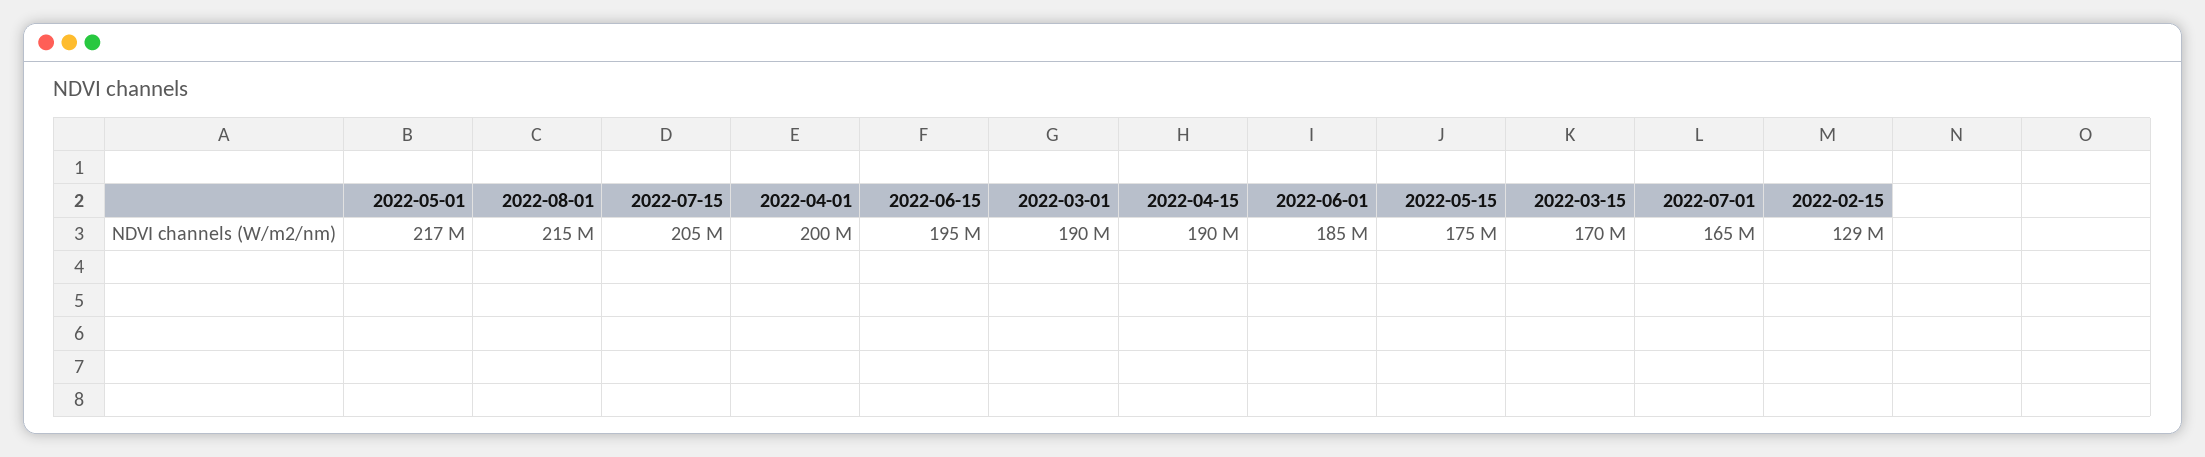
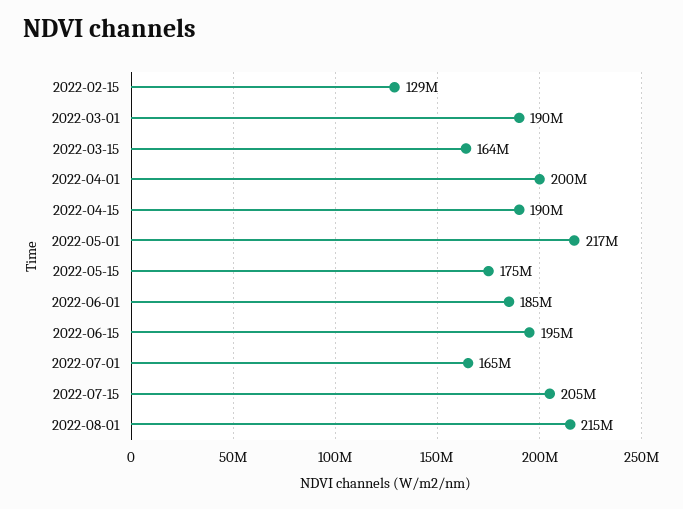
  {
    "2022-05-01": 217000000,
    "2022-08-01": 215000000,
    "2022-07-15": 205000000,
    "2022-04-01": 200000000,
    "2022-06-15": 195000000,
    "2022-03-01": 190000000,
    "2022-04-15": 190000000,
    "2022-06-01": 185000000,
    "2022-05-15": 175000000,
-   "2022-03-15": 170000000,
+   "2022-03-15": 164000000,
    "2022-07-01": 165000000,
    "2022-02-15": 129000000
  }

